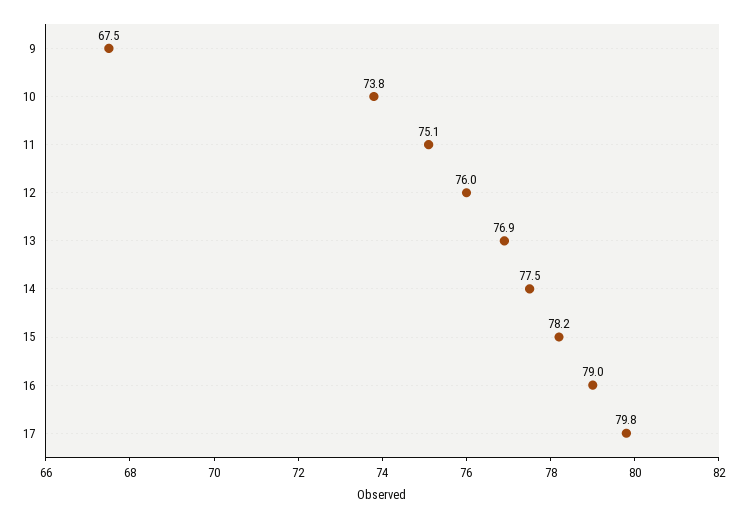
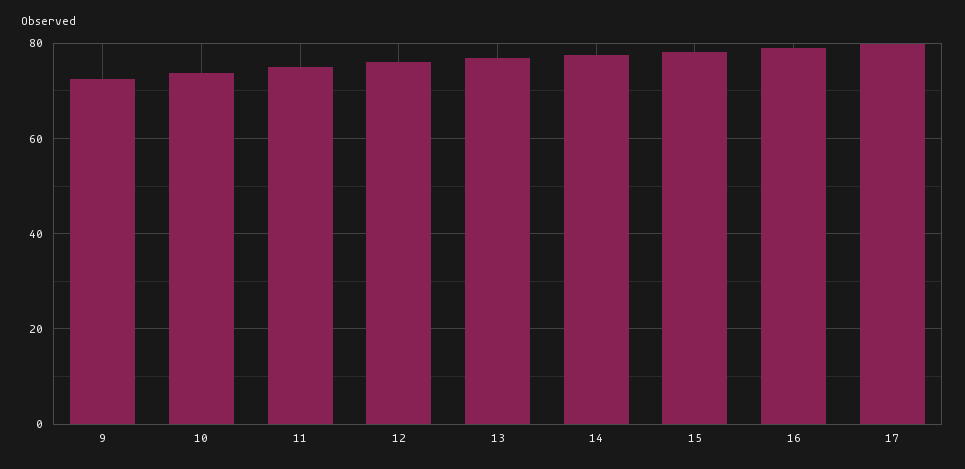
  {
-   "9": 67.5,
+   "9": 72,
    "10": 73.8,
    "11": 75.1,
    "12": 76,
    "13": 76.9,
    "14": 77.5,
    "15": 78.2,
    "16": 79,
    "17": 79.8
  }

